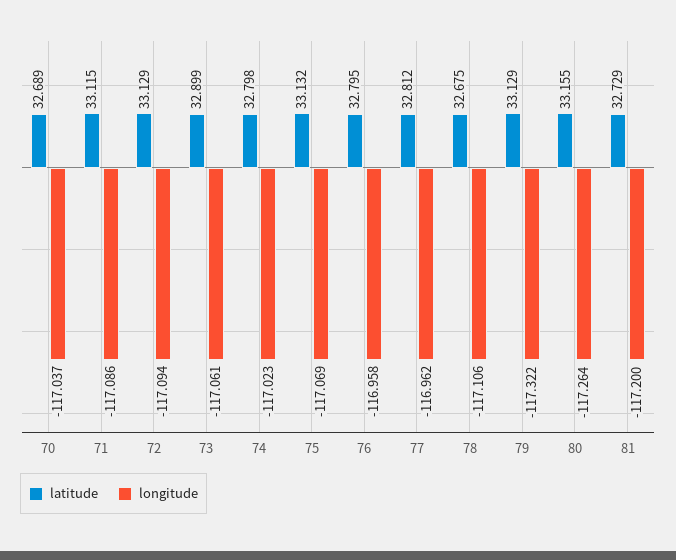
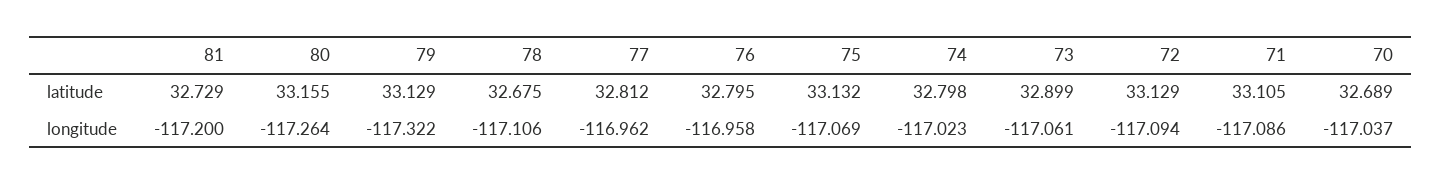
  {
    "latitude": {
      "70": 32.689,
-     "71": 33.115,
+     "71": 33.105,
      "72": 33.129,
      "73": 32.899,
      "74": 32.798,
      "75": 33.132,
      "76": 32.795,
      "77": 32.812,
      "78": 32.675,
      "79": 33.129,
      "80": 33.155,
      "81": 32.729
    },
    "longitude": {
      "70": -117.037,
      "71": -117.086,
      "72": -117.094,
      "73": -117.061,
      "74": -117.023,
      "75": -117.069,
      "76": -116.958,
      "77": -116.962,
      "78": -117.106,
      "79": -117.322,
      "80": -117.264,
      "81": -117.2
    }
  }

